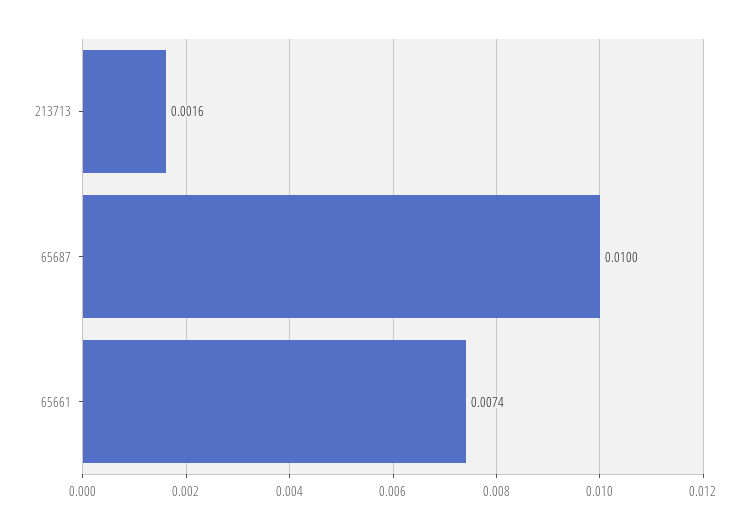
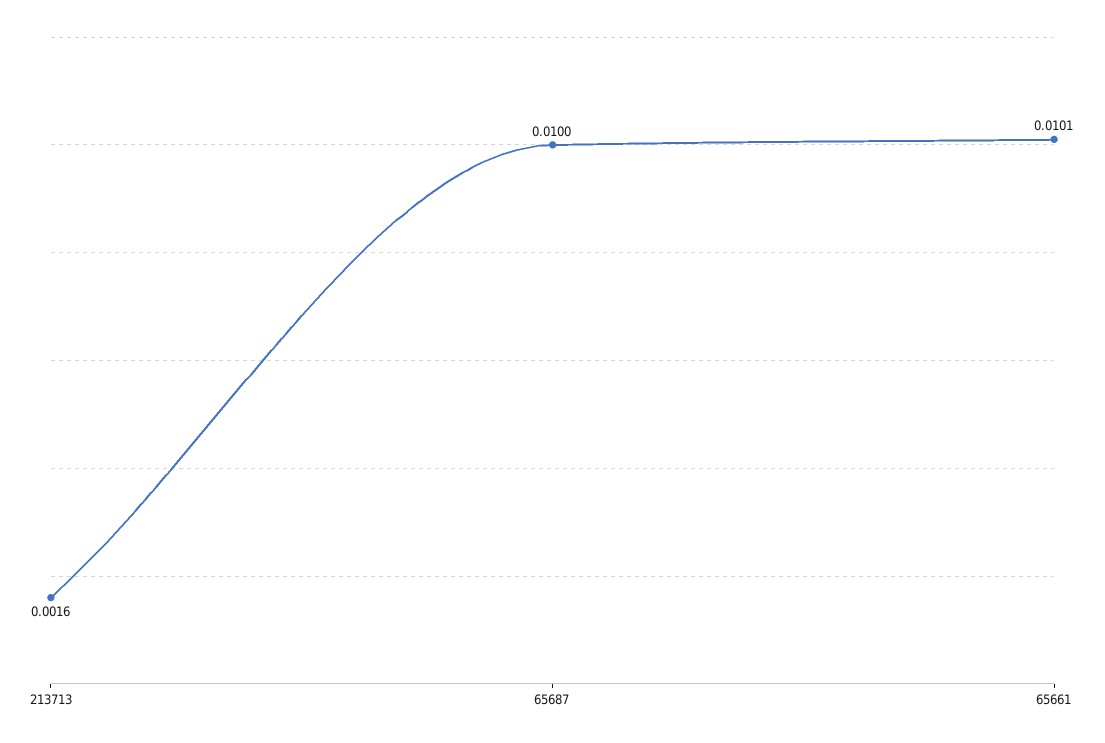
  {
    "213713": 0.0016,
    "65687": 0.01,
-   "65661": 0.0074
+   "65661": 0.0101
  }

